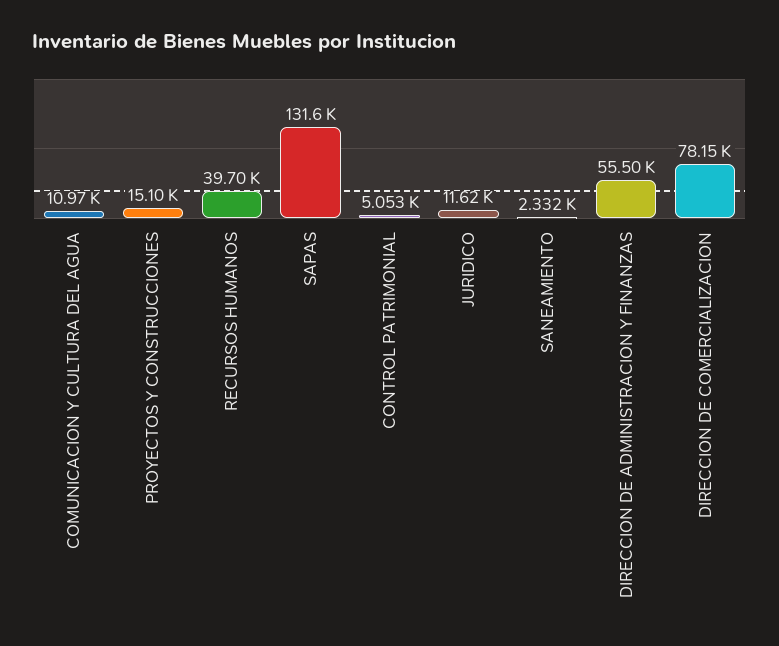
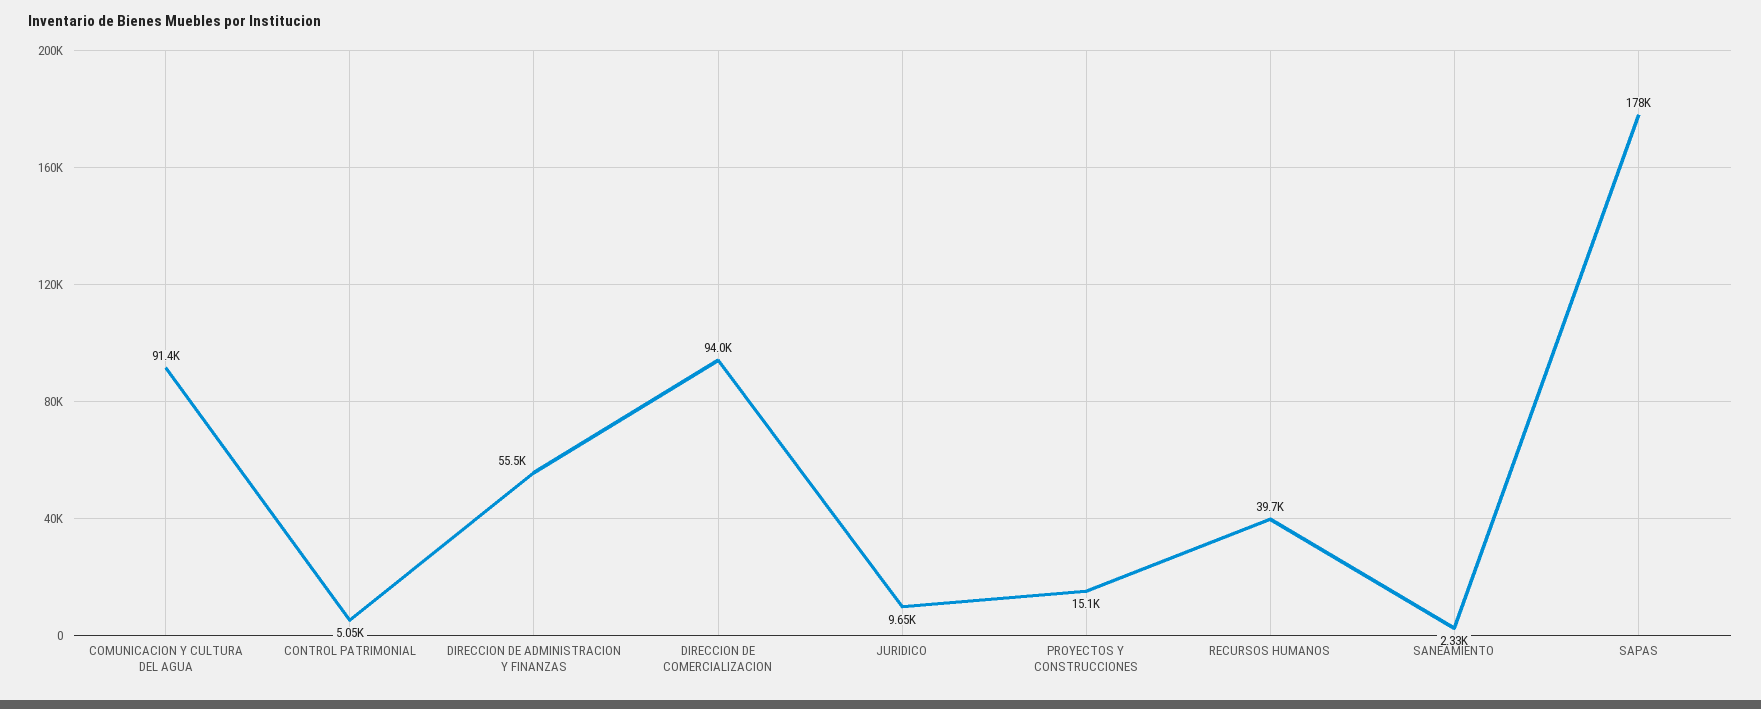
  {
-   "COMUNICACION Y CULTURA DEL AGUA": 10970,
+   "COMUNICACION Y CULTURA DEL AGUA": 91400,
    "PROYECTOS Y CONSTRUCCIONES": 15100,
    "RECURSOS HUMANOS": 39700,
-   "SAPAS": 131600,
+   "SAPAS": 178000,
    "CONTROL PATRIMONIAL": 5053,
-   "JURIDICO": 11620,
+   "JURIDICO": 9650,
    "SANEAMIENTO": 2332,
    "DIRECCION DE ADMINISTRACION Y FINANZAS": 55500,
-   "DIRECCION DE COMERCIALIZACION": 78150
+   "DIRECCION DE COMERCIALIZACION": 94000
  }

